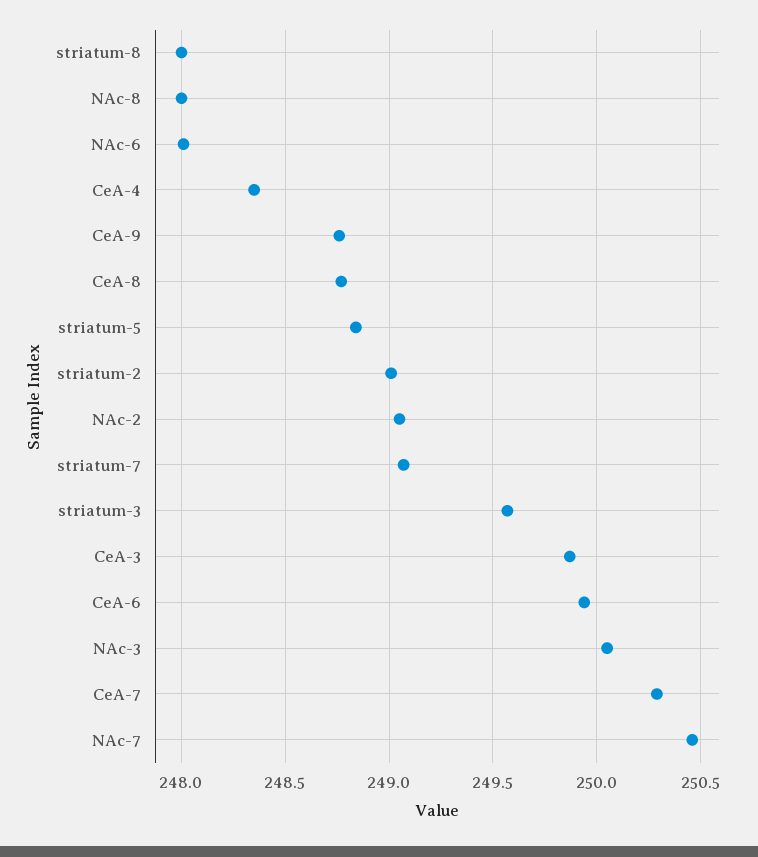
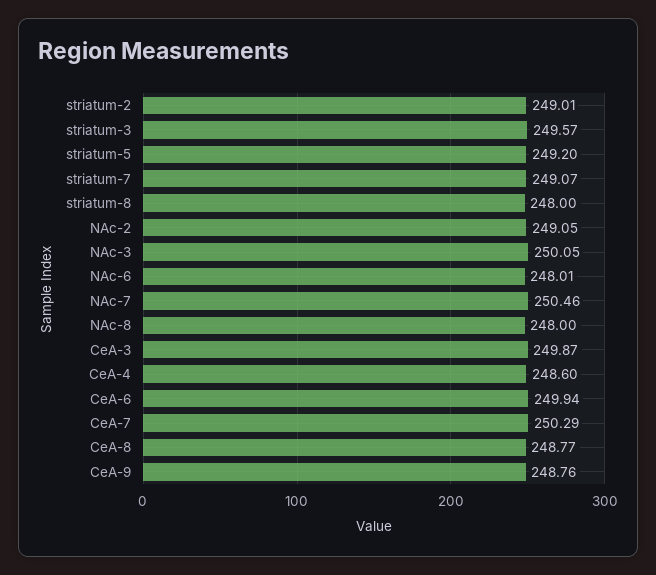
  {
    "striatum-8": 248,
    "NAc-8": 248,
    "NAc-6": 248.01,
-   "CeA-4": 248.35,
+   "CeA-4": 248.6,
    "CeA-9": 248.76,
    "CeA-8": 248.77,
-   "striatum-5": 248.85,
+   "striatum-5": 249.2,
    "striatum-2": 249.01,
    "NAc-2": 249.05,
    "striatum-7": 249.07,
    "striatum-3": 249.57,
    "CeA-3": 249.87,
    "CeA-6": 249.94,
    "NAc-3": 250.05,
    "CeA-7": 250.29,
    "NAc-7": 250.46
  }

